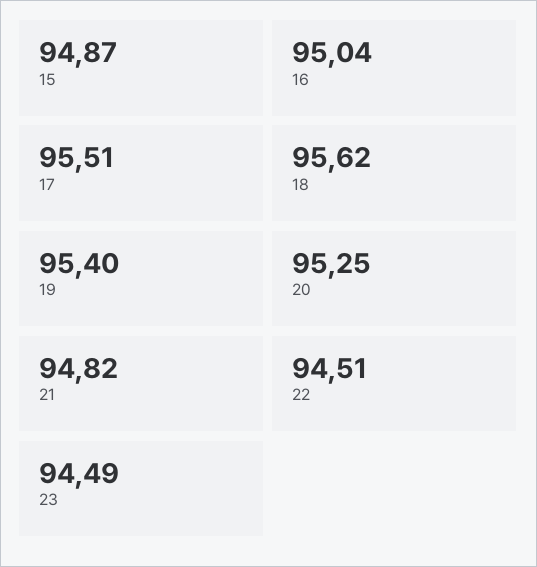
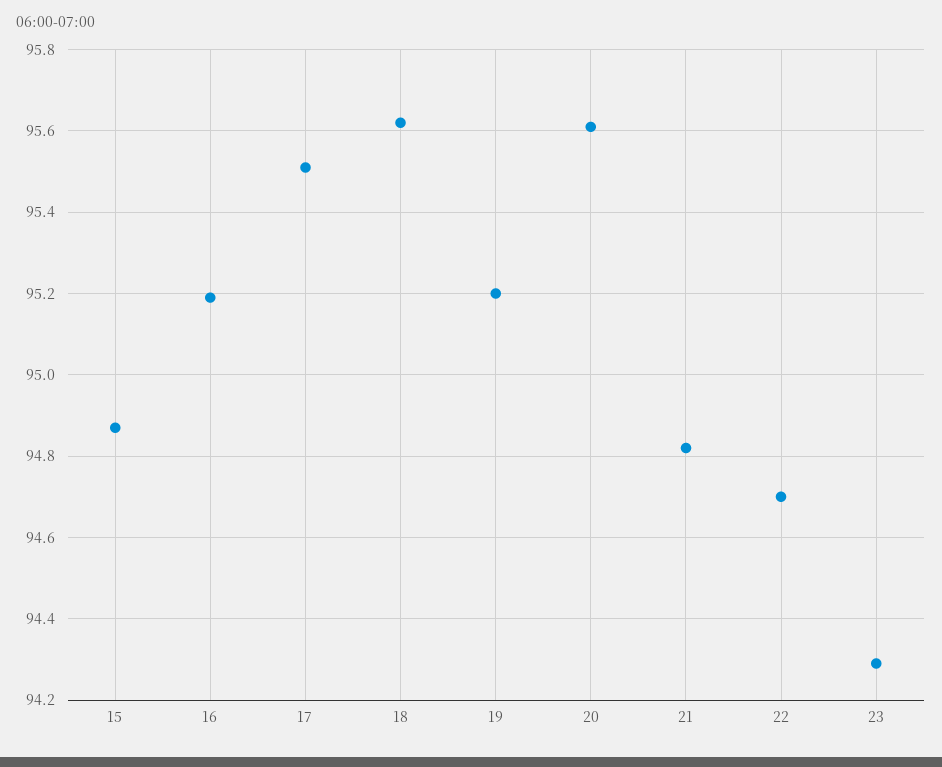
  {
    "15": 94.87,
-   "16": 95.04,
+   "16": 95.2,
    "17": 95.51,
    "18": 95.62,
-   "19": 95.4,
+   "19": 95.2,
-   "20": 95.25,
+   "20": 95.6,
    "21": 94.82,
-   "22": 94.51,
+   "22": 94.7,
-   "23": 94.49
+   "23": 94.3
  }

